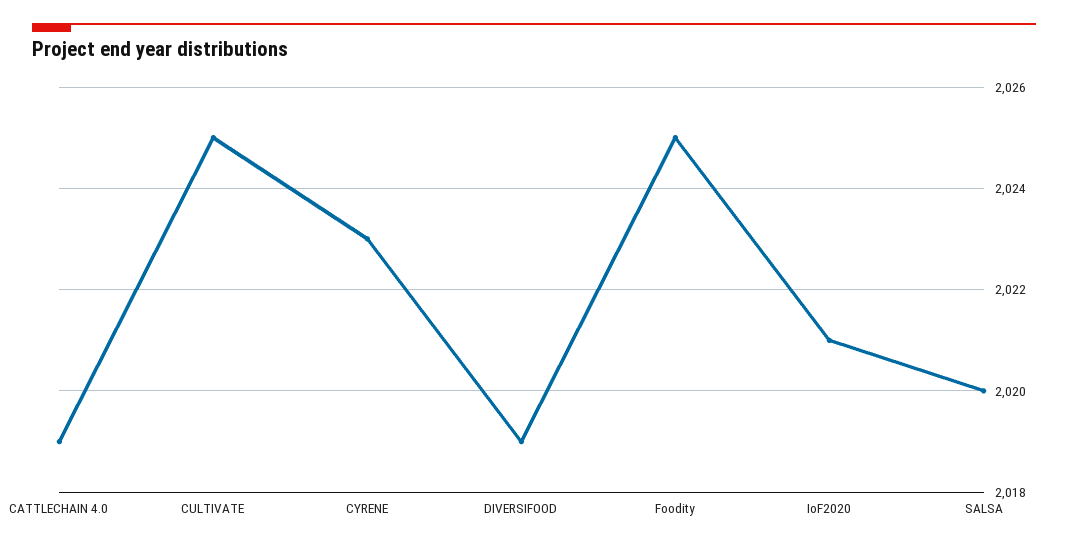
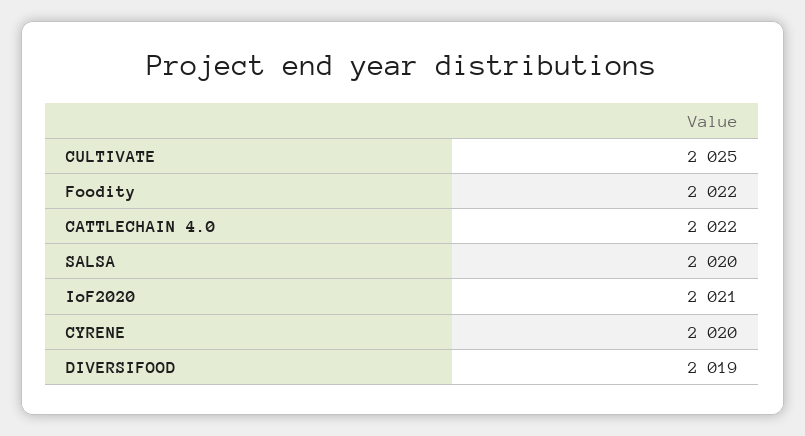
  {
-   "CATTLECHAIN 4.0": 2019,
+   "CATTLECHAIN 4.0": 2022,
    "CULTIVATE": 2025,
-   "CYRENE": 2023,
+   "CYRENE": 2020,
    "DIVERSIFOOD": 2019,
-   "Foodity": 2025,
+   "Foodity": 2022,
    "IoF2020": 2021,
    "SALSA": 2020
  }

